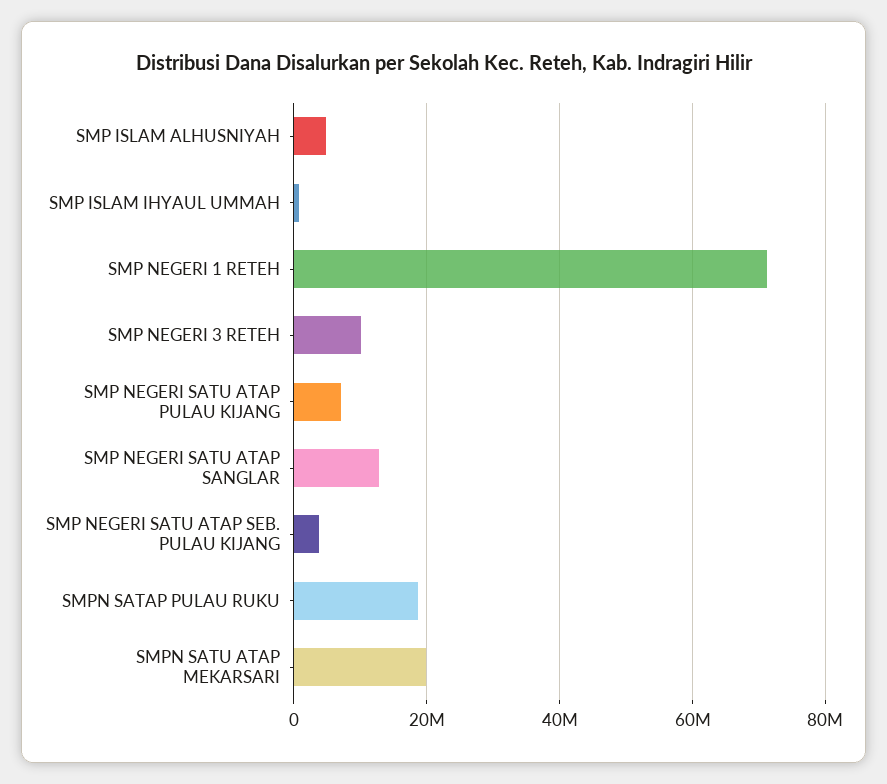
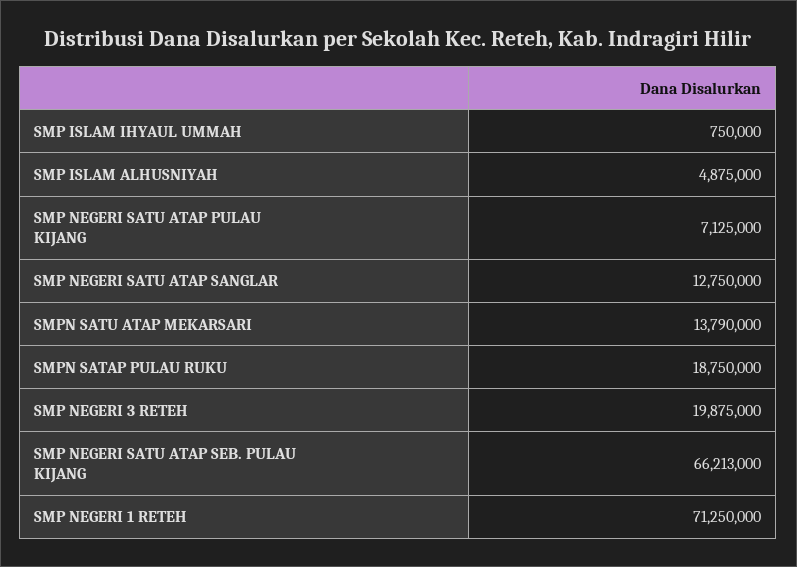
  {
    "SMP ISLAM ALHUSNIYAH": 4875000,
    "SMP ISLAM IHYAUL UMMAH": 750000,
    "SMP NEGERI 1 RETEH": 71250000,
-   "SMP NEGERI 3 RETEH": 10000000,
+   "SMP NEGERI 3 RETEH": 19875000,
    "SMP NEGERI SATU ATAP PULAU KIJANG": 7125000,
    "SMP NEGERI SATU ATAP SANGLAR": 12750000,
-   "SMP NEGERI SATU ATAP SEB. PULAU KIJANG": 4000000,
+   "SMP NEGERI SATU ATAP SEB. PULAU KIJANG": 66213000,
    "SMPN SATAP PULAU RUKU": 18750000,
-   "SMPN SATU ATAP MEKARSARI": 20000000
+   "SMPN SATU ATAP MEKARSARI": 13790000
  }

